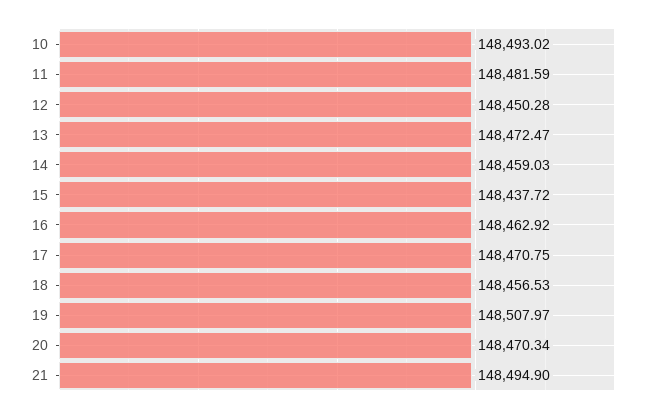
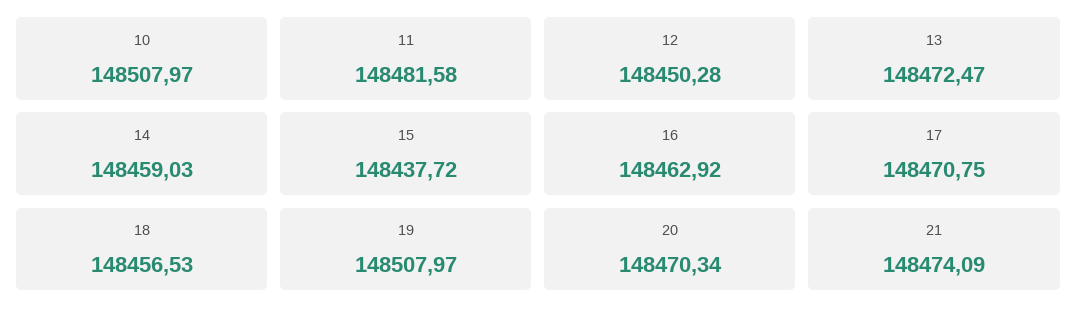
  {
-   "10": 148493.02,
+   "10": 148507.97,
-   "11": 148481.59,
+   "11": 148481.58,
    "12": 148450.28,
    "13": 148472.47,
    "14": 148459.03,
    "15": 148437.72,
    "16": 148462.92,
    "17": 148470.75,
    "18": 148456.53,
    "19": 148507.97,
    "20": 148470.34,
-   "21": 148494.9
+   "21": 148474.09
  }

